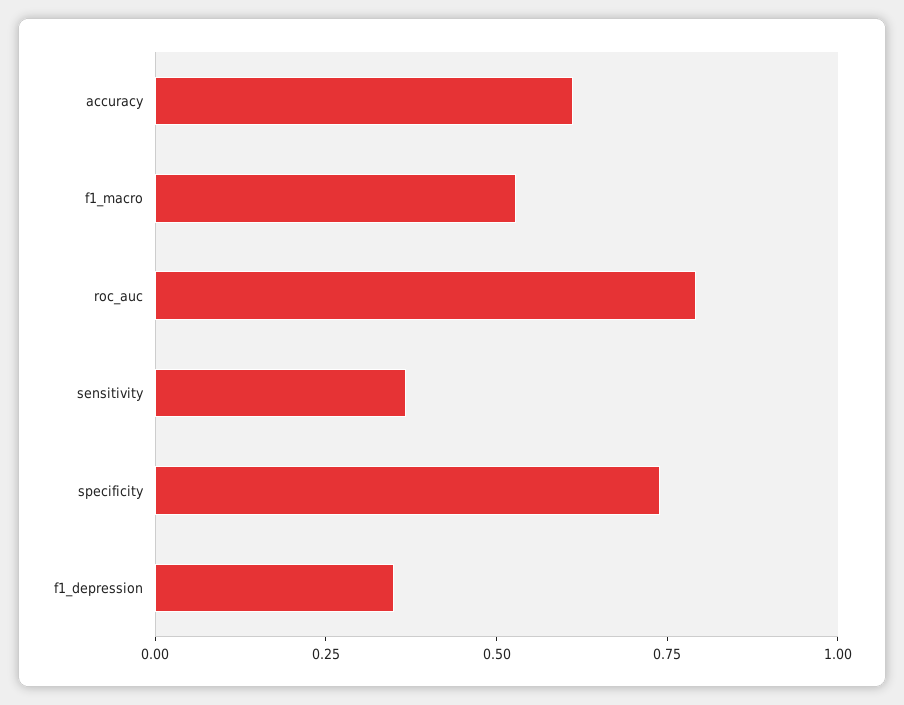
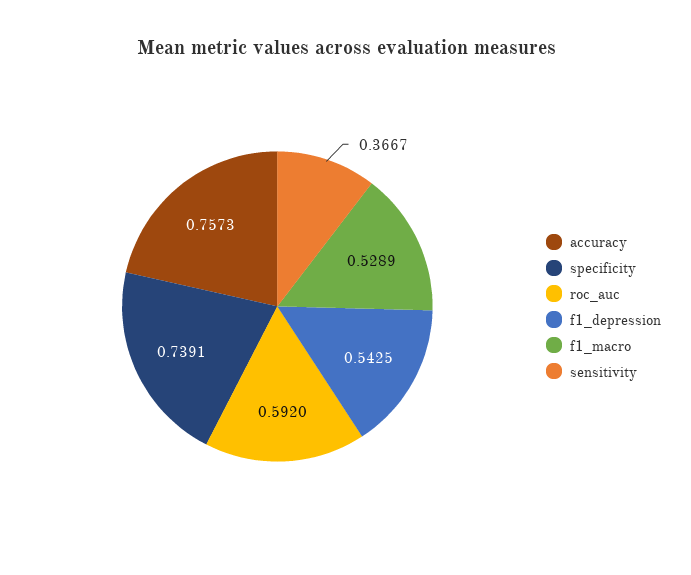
  {
-   "accuracy": 0.6,
+   "accuracy": 0.7573,
    "f1_macro": 0.5289,
-   "roc_auc": 0.8,
+   "roc_auc": 0.592,
    "sensitivity": 0.3667,
    "specificity": 0.7391,
-   "f1_depression": 0.35
+   "f1_depression": 0.5425
  }

